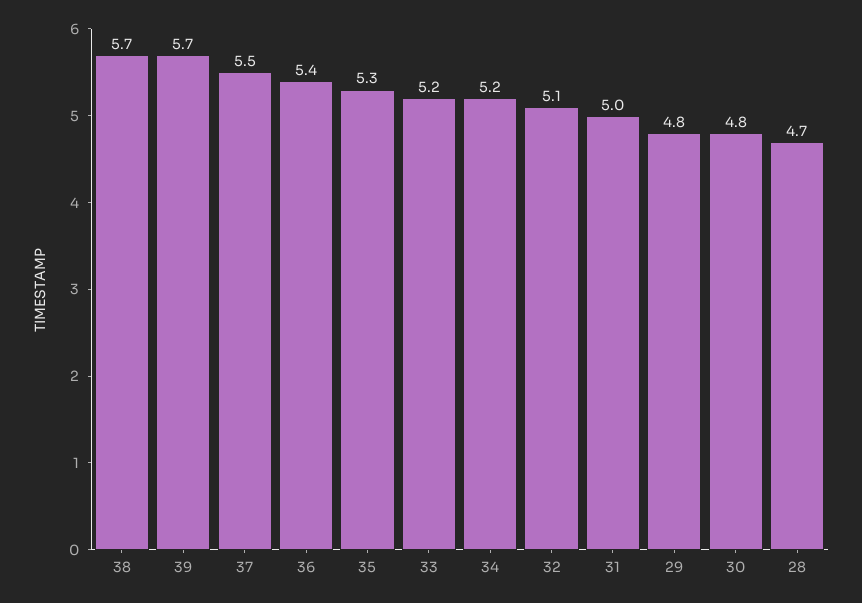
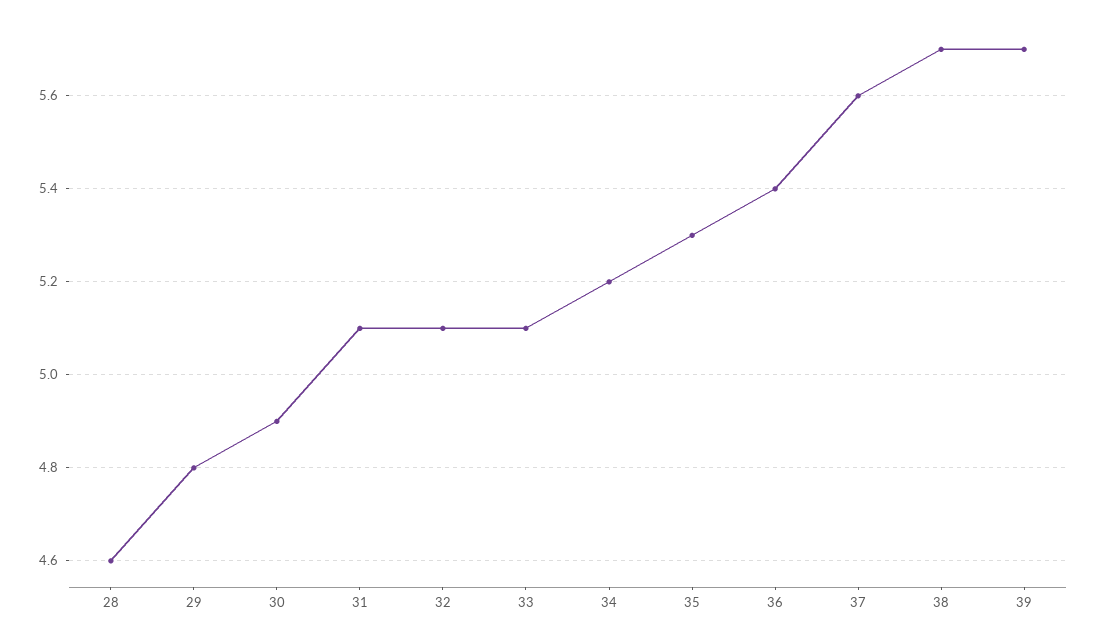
  {
    "38": 5.7,
    "39": 5.7,
-   "37": 5.5,
+   "37": 5.6,
    "36": 5.4,
    "35": 5.3,
-   "33": 5.2,
+   "33": 5.1,
    "34": 5.2,
    "32": 5.1,
-   "31": 5,
+   "31": 5.1,
    "29": 4.8,
-   "30": 4.8,
+   "30": 4.9,
-   "28": 4.7
+   "28": 4.6
  }

